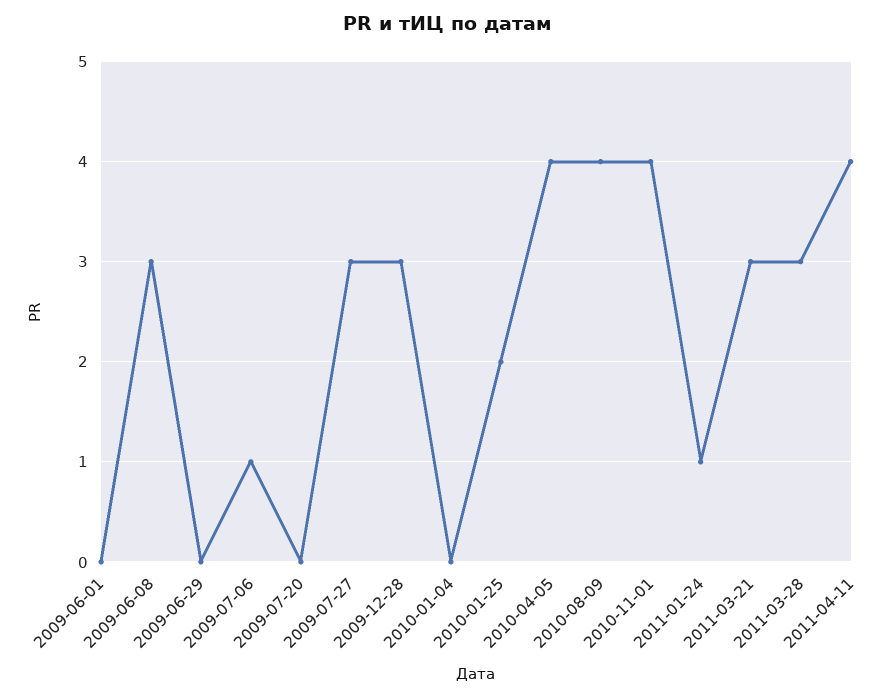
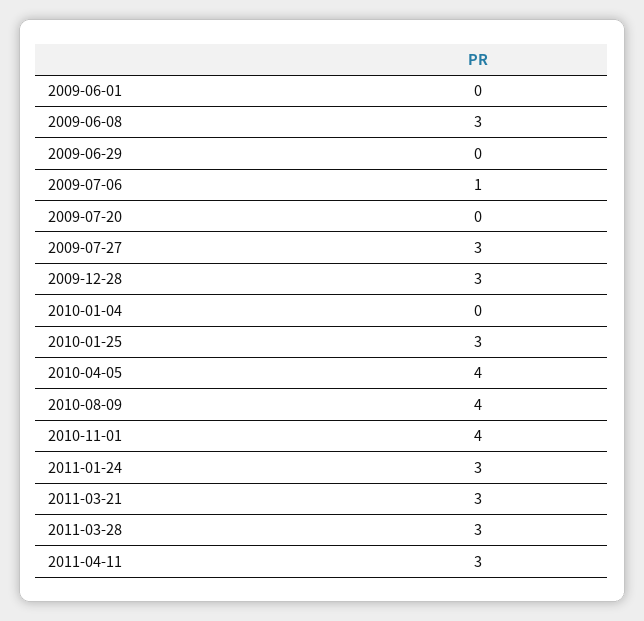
  {
    "2009-06-01": 0,
    "2009-06-08": 3,
    "2009-06-29": 0,
    "2009-07-06": 1,
    "2009-07-20": 0,
    "2009-07-27": 3,
    "2009-12-28": 3,
    "2010-01-04": 0,
-   "2010-01-25": 2,
+   "2010-01-25": 3,
    "2010-04-05": 4,
    "2010-08-09": 4,
    "2010-11-01": 4,
-   "2011-01-24": 1,
+   "2011-01-24": 3,
    "2011-03-21": 3,
    "2011-03-28": 3,
-   "2011-04-11": 4
+   "2011-04-11": 3
  }

